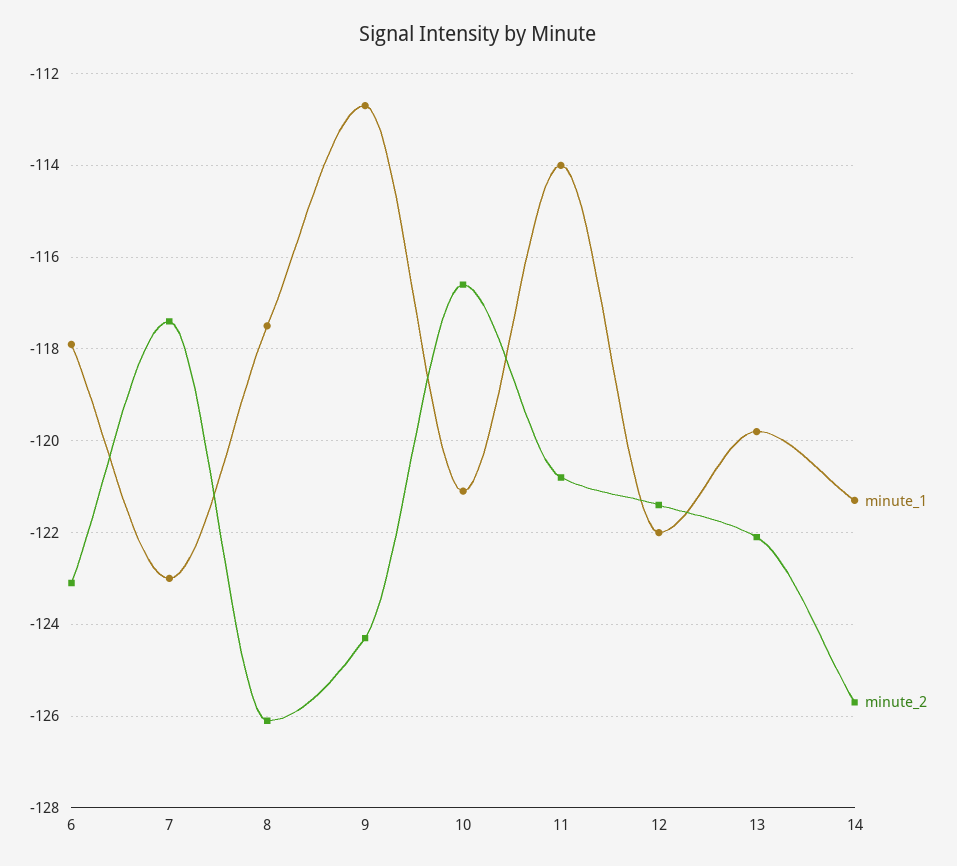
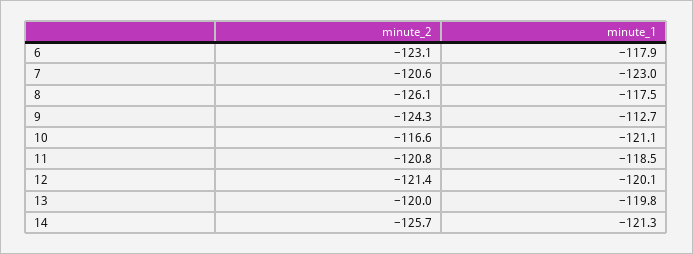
  {
    "minute_1": {
      "6": -117.9,
      "7": -123,
      "8": -117.5,
      "9": -112.7,
      "10": -121.1,
-     "11": -114,
+     "11": -118.5,
-     "12": -122,
+     "12": -120.1,
      "13": -119.8,
      "14": -121.3
    },
    "minute_2": {
      "6": -123.1,
-     "7": -117.5,
+     "7": -120.6,
      "8": -126.1,
      "9": -124.3,
      "10": -116.6,
      "11": -120.8,
      "12": -121.4,
-     "13": -122,
+     "13": -120,
      "14": -125.7
    }
  }

